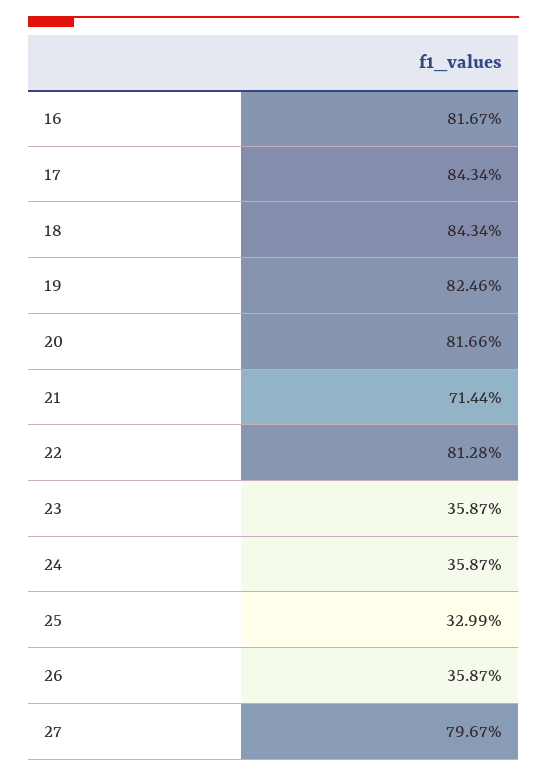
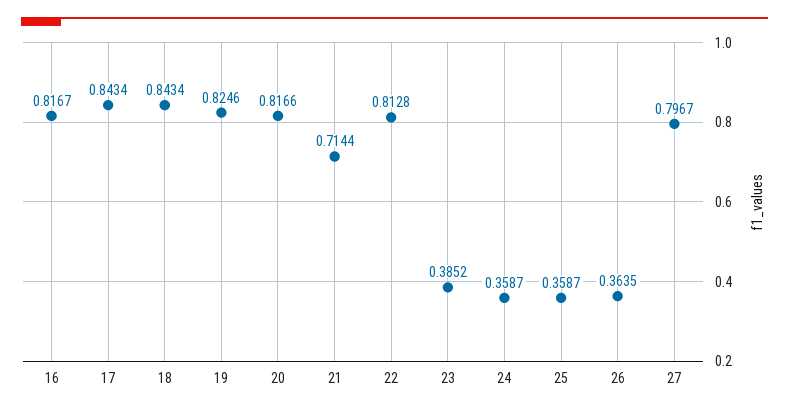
  {
    "16": 0.8167,
    "17": 0.8434,
    "18": 0.8434,
    "19": 0.8246,
    "20": 0.8166,
    "21": 0.7144,
    "22": 0.8128,
-   "23": 0.3587,
+   "23": 0.3852,
    "24": 0.3587,
-   "25": 0.3299,
+   "25": 0.3587,
-   "26": 0.3587,
+   "26": 0.3635,
    "27": 0.7967
  }

